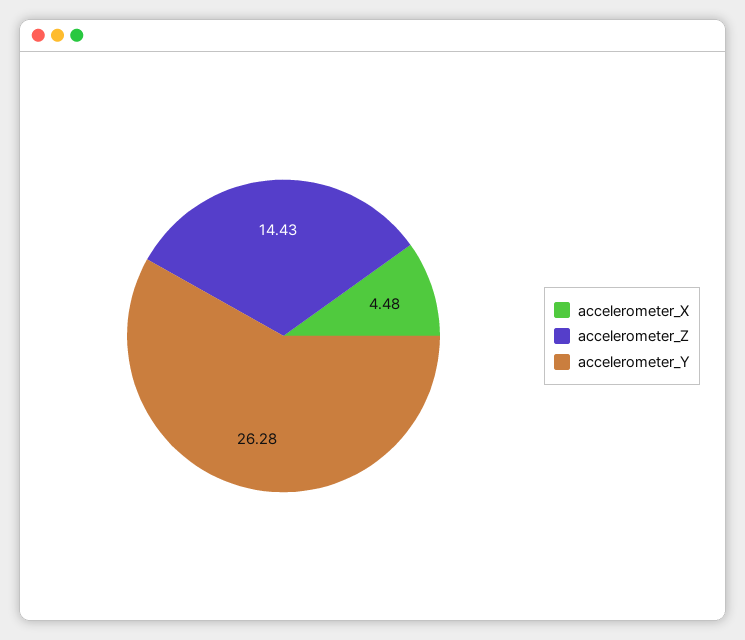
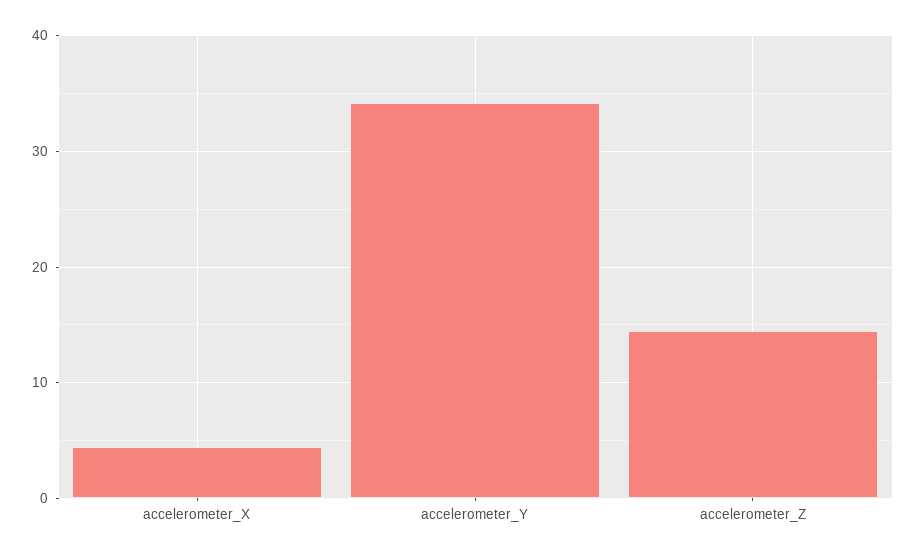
  {
    "accelerometer_X": 4.48,
    "accelerometer_Z": 14.43,
-   "accelerometer_Y": 26.28
+   "accelerometer_Y": 34
  }

